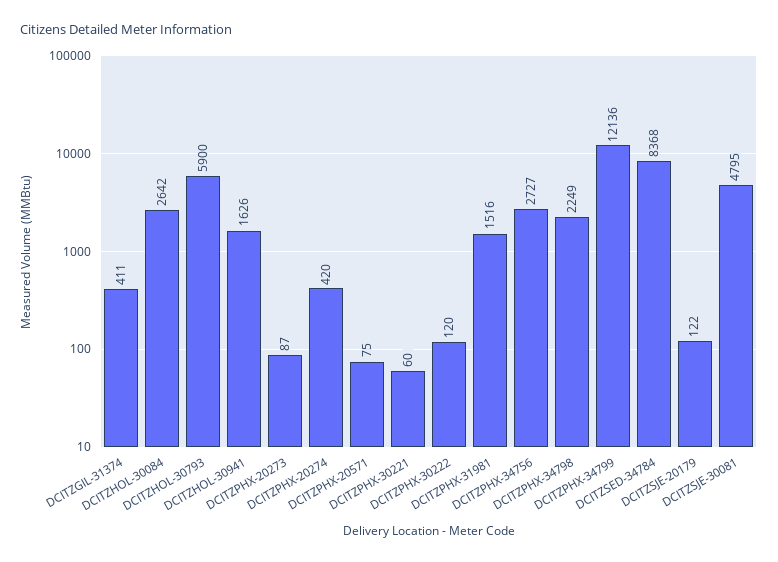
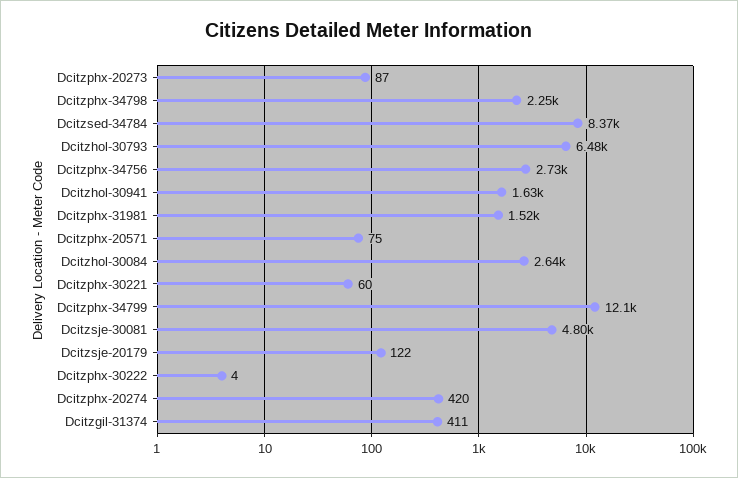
  {
    "DCITZGIL-31374": 411,
    "DCITZHOL-30084": 2642,
-   "DCITZHOL-30793": 5900,
+   "DCITZHOL-30793": 6480,
    "DCITZHOL-30941": 1626,
    "DCITZPHX-20273": 87,
    "DCITZPHX-20274": 420,
    "DCITZPHX-20571": 75,
    "DCITZPHX-30221": 60,
-   "DCITZPHX-30222": 120,
+   "DCITZPHX-30222": 4,
    "DCITZPHX-31981": 1516,
    "DCITZPHX-34756": 2727,
    "DCITZPHX-34798": 2249,
    "DCITZPHX-34799": 12136,
    "DCITZSED-34784": 8368,
    "DCITZSJE-20179": 122,
    "DCITZSJE-30081": 4795
  }

